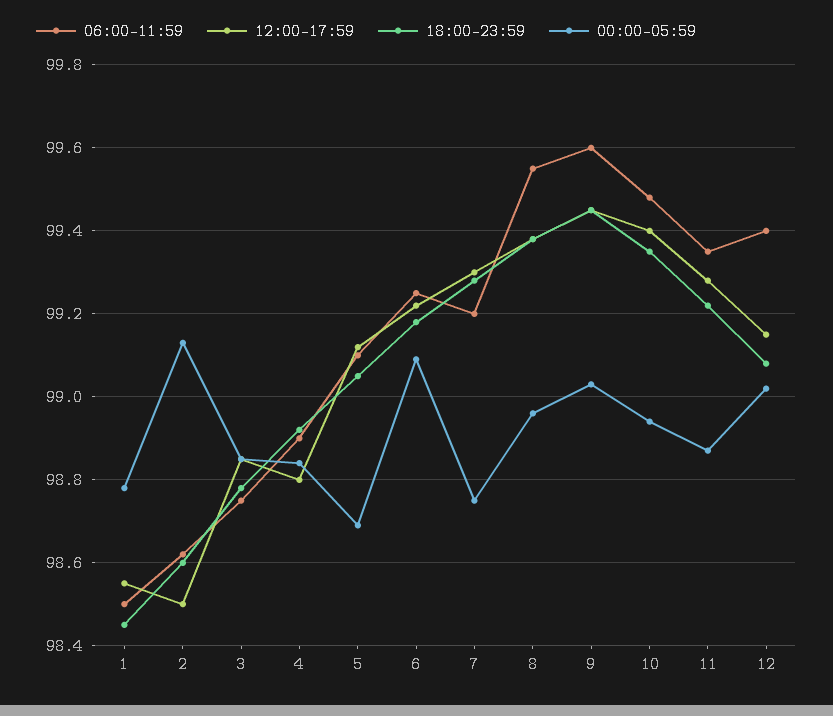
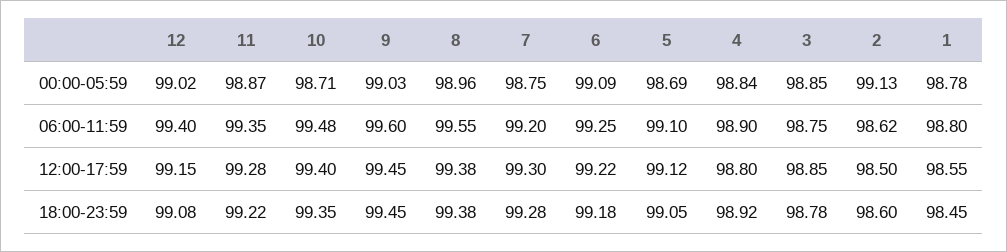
  {
    "06:00-11:59": {
-     "1": 98.5,
+     "1": 98.8,
      "2": 98.62,
      "3": 98.75,
      "4": 98.9,
      "5": 99.1,
      "6": 99.25,
      "7": 99.2,
      "8": 99.55,
      "9": 99.6,
      "10": 99.48,
      "11": 99.35,
      "12": 99.4
    },
    "12:00-17:59": {
      "1": 98.55,
      "2": 98.5,
      "3": 98.85,
      "4": 98.8,
      "5": 99.12,
      "6": 99.22,
      "7": 99.3,
      "8": 99.38,
      "9": 99.45,
      "10": 99.4,
      "11": 99.28,
      "12": 99.15
    },
    "18:00-23:59": {
      "1": 98.45,
      "2": 98.6,
      "3": 98.78,
      "4": 98.92,
      "5": 99.05,
      "6": 99.18,
      "7": 99.28,
      "8": 99.38,
      "9": 99.45,
      "10": 99.35,
      "11": 99.22,
      "12": 99.08
    },
    "00:00-05:59": {
      "1": 98.78,
      "2": 99.13,
      "3": 98.85,
      "4": 98.84,
      "5": 98.69,
      "6": 99.09,
      "7": 98.75,
      "8": 98.96,
      "9": 99.03,
-     "10": 98.95,
+     "10": 98.71,
      "11": 98.87,
      "12": 99.02
    }
  }

